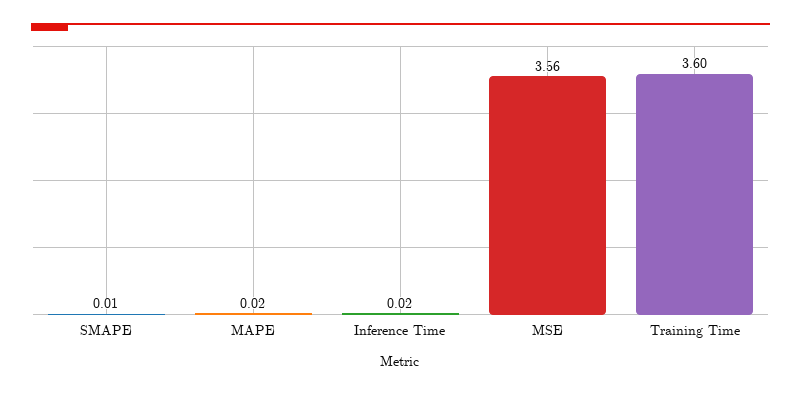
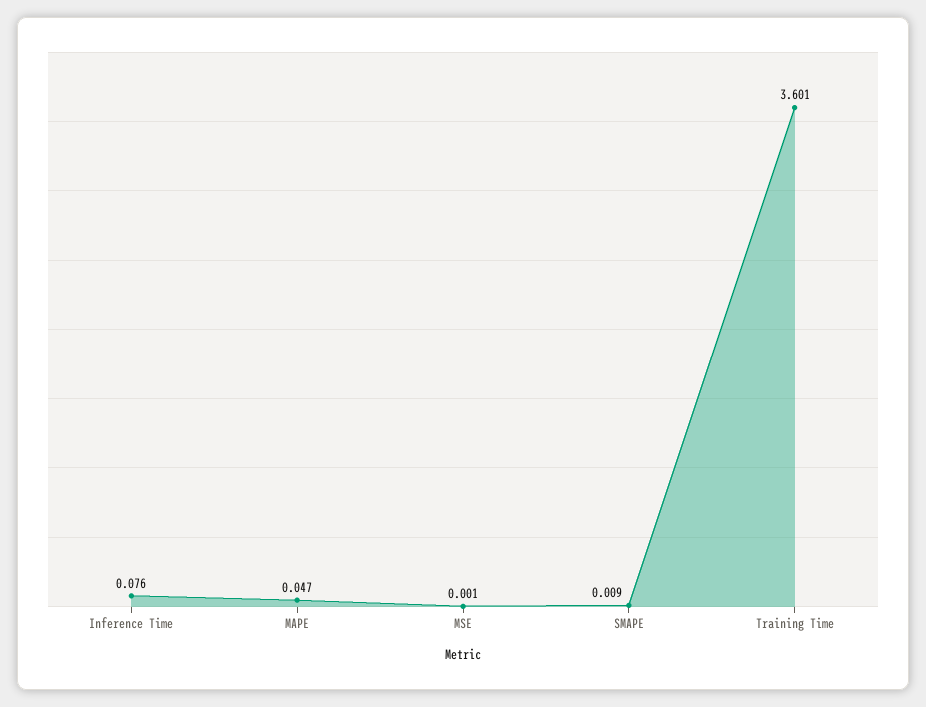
  {
    "SMAPE": 0.009,
-   "MAPE": 0.02,
+   "MAPE": 0.047,
-   "Inference Time": 0.02,
+   "Inference Time": 0.076,
-   "MSE": 3.56,
+   "MSE": 0.001,
    "Training Time": 3.601
  }

